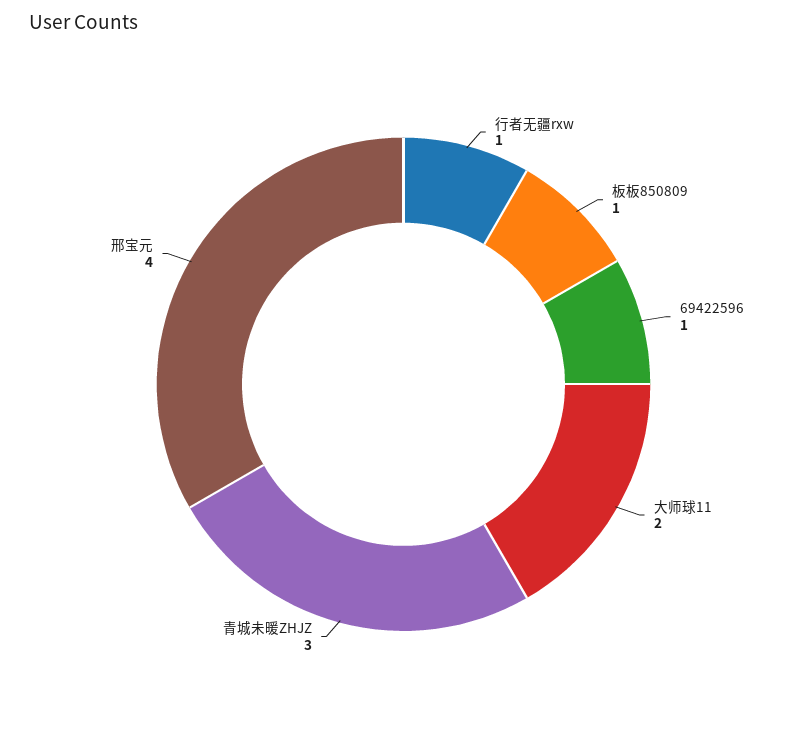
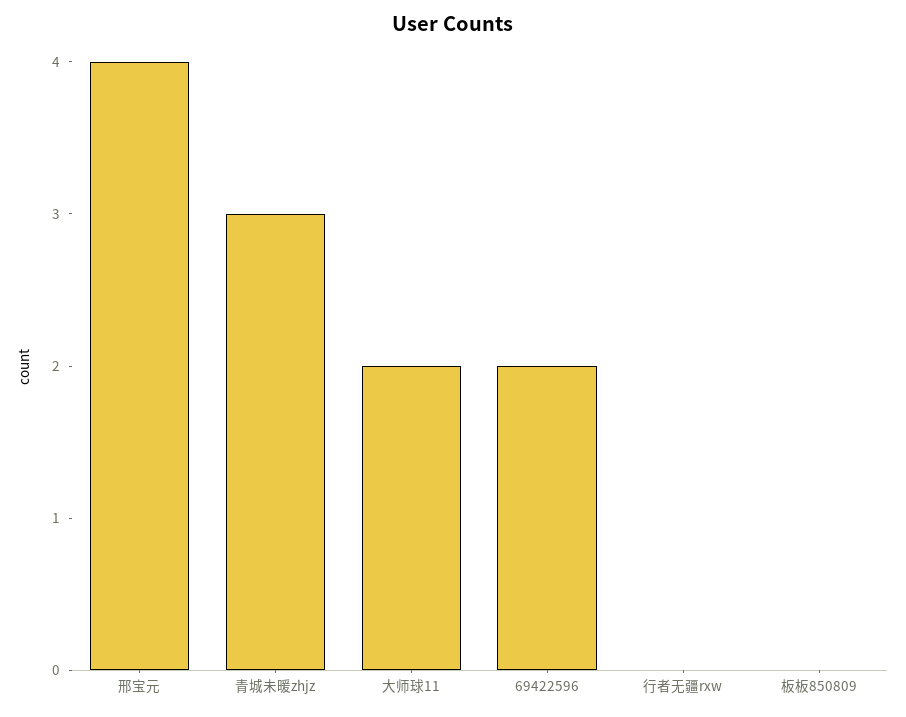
  {
-   "行者无疆rxw": 1,
+   "行者无疆rxw": 0,
-   "板板850809": 1,
+   "板板850809": 0,
-   "69422596": 1,
+   "69422596": 2,
    "大师球11": 2,
    "青城未暖ZHJZ": 3,
    "邢宝元": 4
  }

